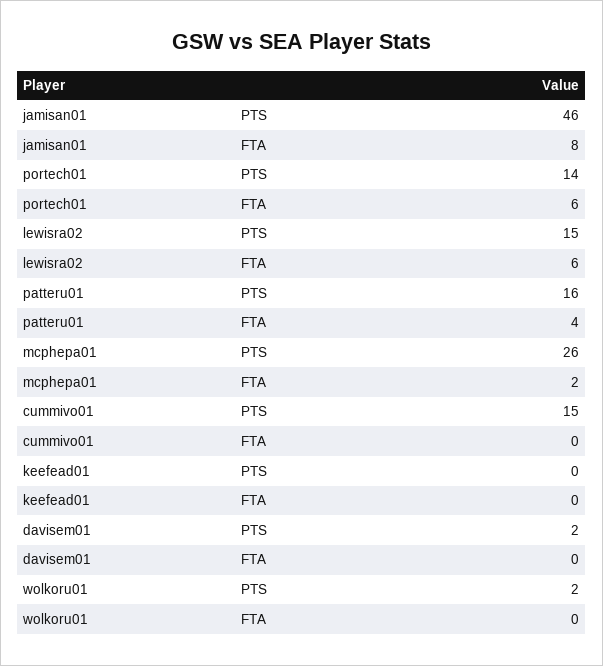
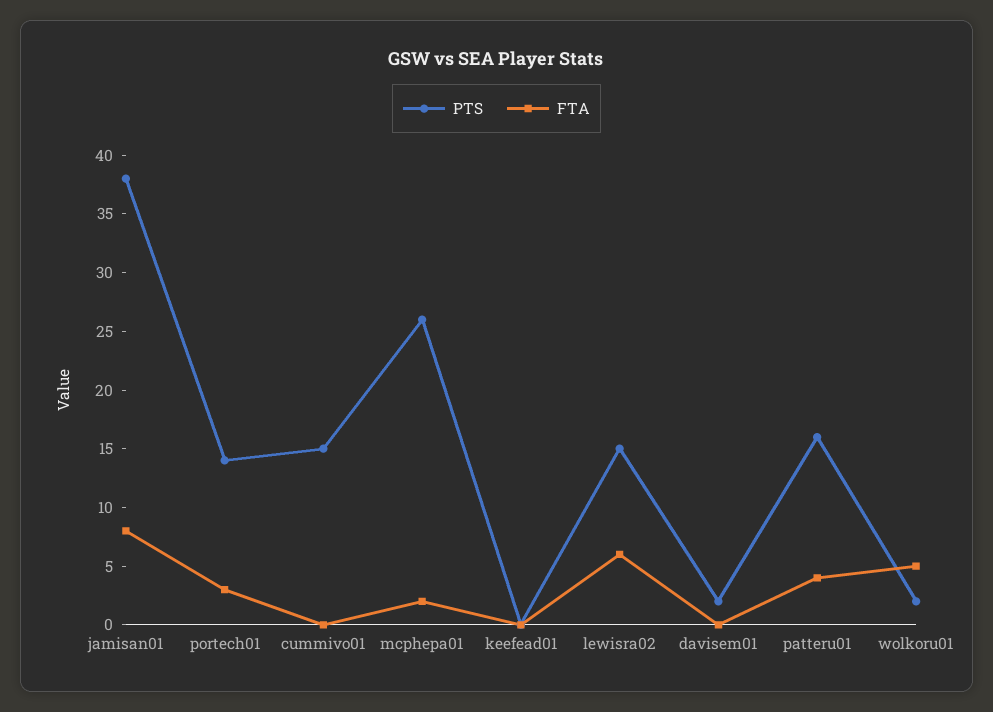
  {
    "PTS": {
-     "jamisan01": 46,
+     "jamisan01": 38,
      "portech01": 14,
      "lewisra02": 15,
      "patteru01": 16,
      "mcphepa01": 26,
      "cummivo01": 15,
      "keefead01": 0,
      "davisem01": 2,
      "wolkoru01": 2
    },
    "FTA": {
      "jamisan01": 8,
-     "portech01": 6,
+     "portech01": 3,
      "lewisra02": 6,
      "patteru01": 4,
      "mcphepa01": 2,
      "cummivo01": 0,
      "keefead01": 0,
      "davisem01": 0,
-     "wolkoru01": 0
+     "wolkoru01": 5
    }
  }

